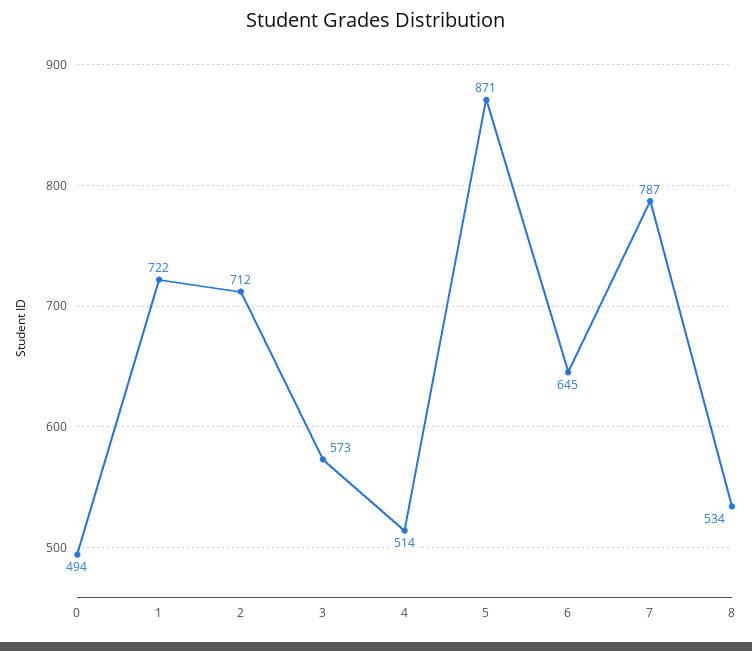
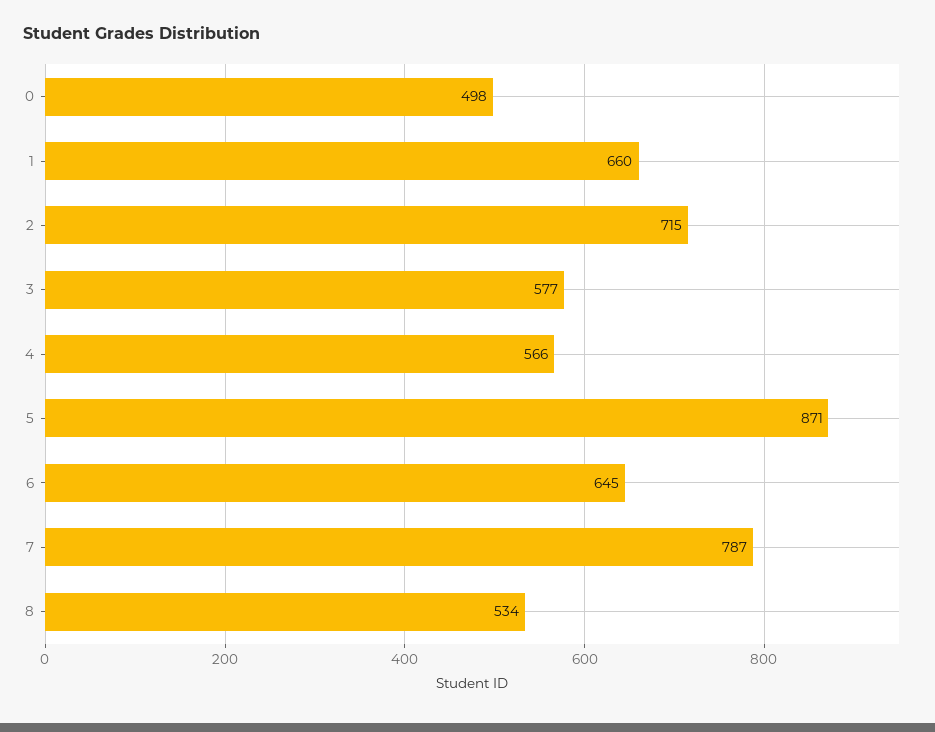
  {
-   "0": 494,
+   "0": 498,
-   "1": 722,
+   "1": 660,
-   "2": 712,
+   "2": 715,
-   "3": 573,
+   "3": 577,
-   "4": 514,
+   "4": 566,
    "5": 871,
    "6": 645,
    "7": 787,
    "8": 534
  }

